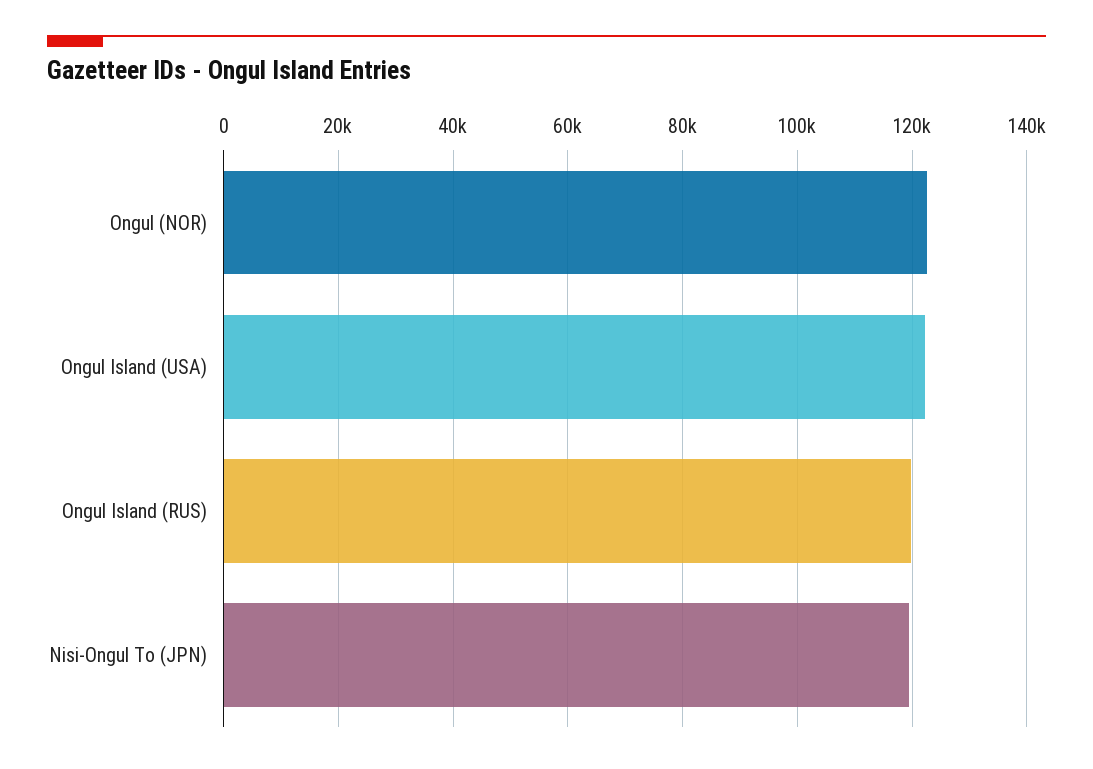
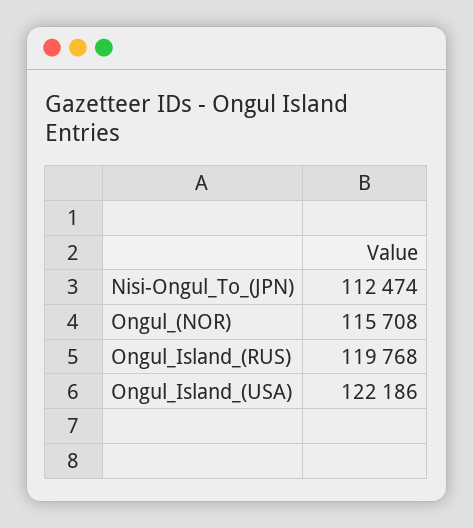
  {
-   "Ongul (NOR)": 122000,
+   "Ongul (NOR)": 115708,
    "Ongul Island (USA)": 122186,
    "Ongul Island (RUS)": 119768,
-   "Nisi-Ongul To (JPN)": 120000
+   "Nisi-Ongul To (JPN)": 112474
  }

